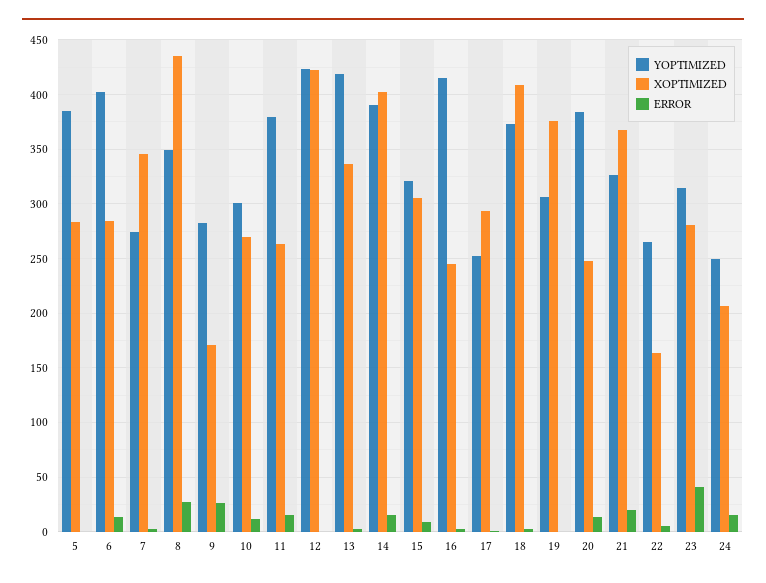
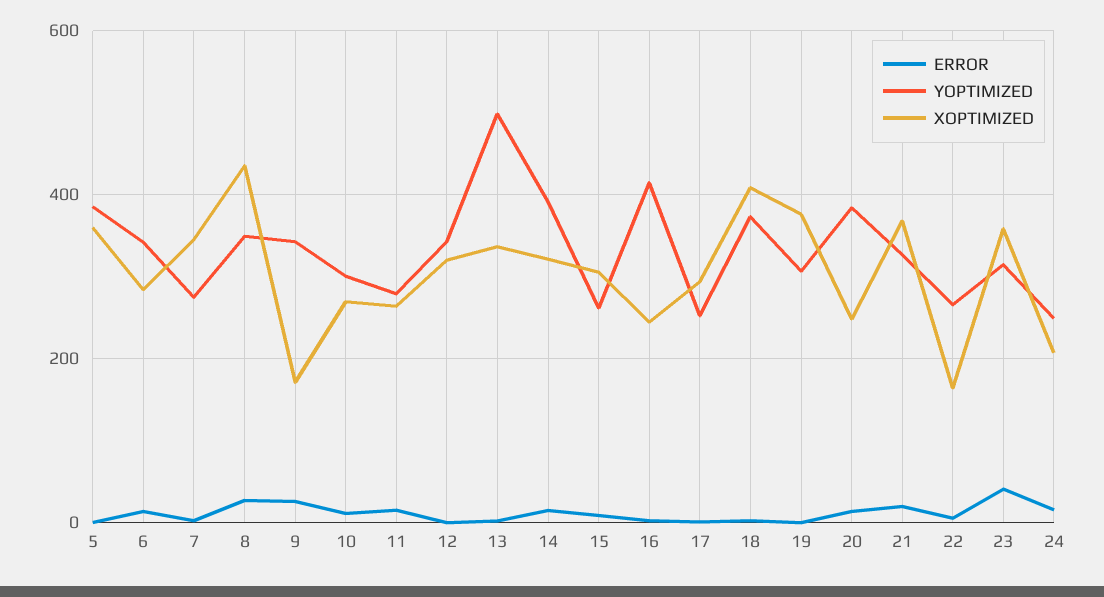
  {
    "YOPTIMIZED": {
      "5": 390,
-     "6": 400,
+     "6": 340,
      "7": 270,
      "8": 350,
-     "9": 280,
+     "9": 340,
      "10": 300,
-     "11": 380,
+     "11": 280,
-     "12": 420,
+     "12": 340,
-     "13": 420,
+     "13": 500,
      "14": 390,
-     "15": 320,
+     "15": 260,
      "16": 410,
      "17": 250,
      "18": 370,
      "19": 310,
      "20": 380,
      "21": 330,
      "22": 270,
      "23": 310,
      "24": 250
    },
    "XOPTIMIZED": {
-     "5": 280,
+     "5": 360,
      "6": 280,
      "7": 350,
      "8": 440,
      "9": 170,
      "10": 270,
      "11": 260,
-     "12": 420,
+     "12": 320,
      "13": 340,
-     "14": 400,
+     "14": 320,
      "15": 310,
      "16": 240,
      "17": 290,
      "18": 410,
      "19": 380,
      "20": 250,
      "21": 370,
      "22": 160,
-     "23": 280,
+     "23": 360,
      "24": 210
    },
    "ERROR": {
      "5": 0,
      "6": 10,
      "7": 0,
      "8": 30,
      "9": 30,
      "10": 10,
      "11": 20,
      "12": 0,
      "13": 0,
      "14": 10,
      "15": 10,
      "16": 0,
      "17": 0,
      "18": 0,
      "19": 0,
      "20": 10,
      "21": 20,
      "22": 10,
      "23": 40,
      "24": 20
    }
  }

